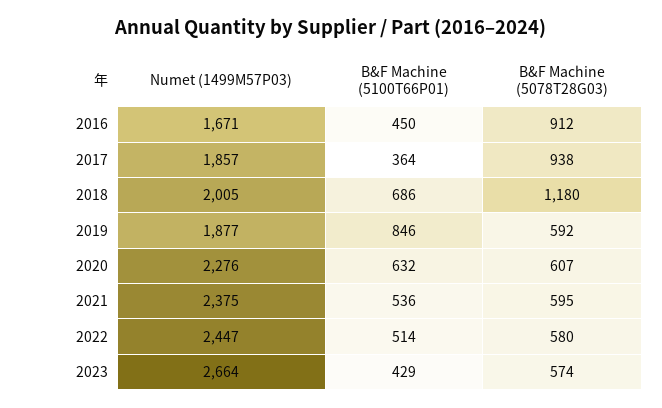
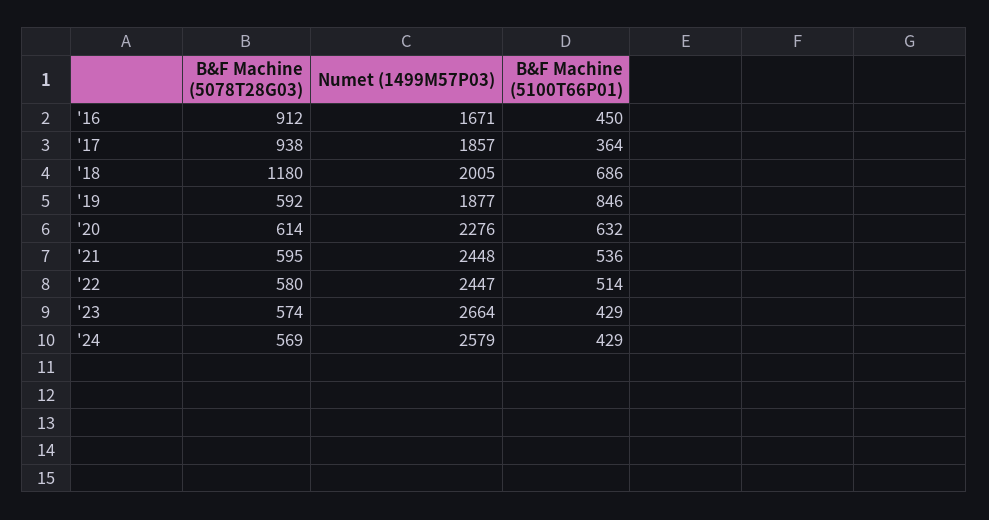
  {
    "Numet (1499M57P03)": {
      "2016": 1671,
      "2017": 1857,
      "2018": 2005,
      "2019": 1877,
      "2020": 2276,
-     "2021": 2375,
+     "2021": 2448,
      "2022": 2447,
-     "2023": 2664
+     "2023": 2664,
+     "'24": 2579
    },
    "B&F Machine (5100T66P01)": {
      "2016": 450,
      "2017": 364,
      "2018": 686,
      "2019": 846,
      "2020": 632,
      "2021": 536,
      "2022": 514,
-     "2023": 429
+     "2023": 429,
+     "'24": 429
    },
    "B&F Machine (5078T28G03)": {
      "2016": 912,
      "2017": 938,
      "2018": 1180,
      "2019": 592,
-     "2020": 607,
+     "2020": 614,
      "2021": 595,
      "2022": 580,
-     "2023": 574
+     "2023": 574,
+     "'24": 569
    }
  }

